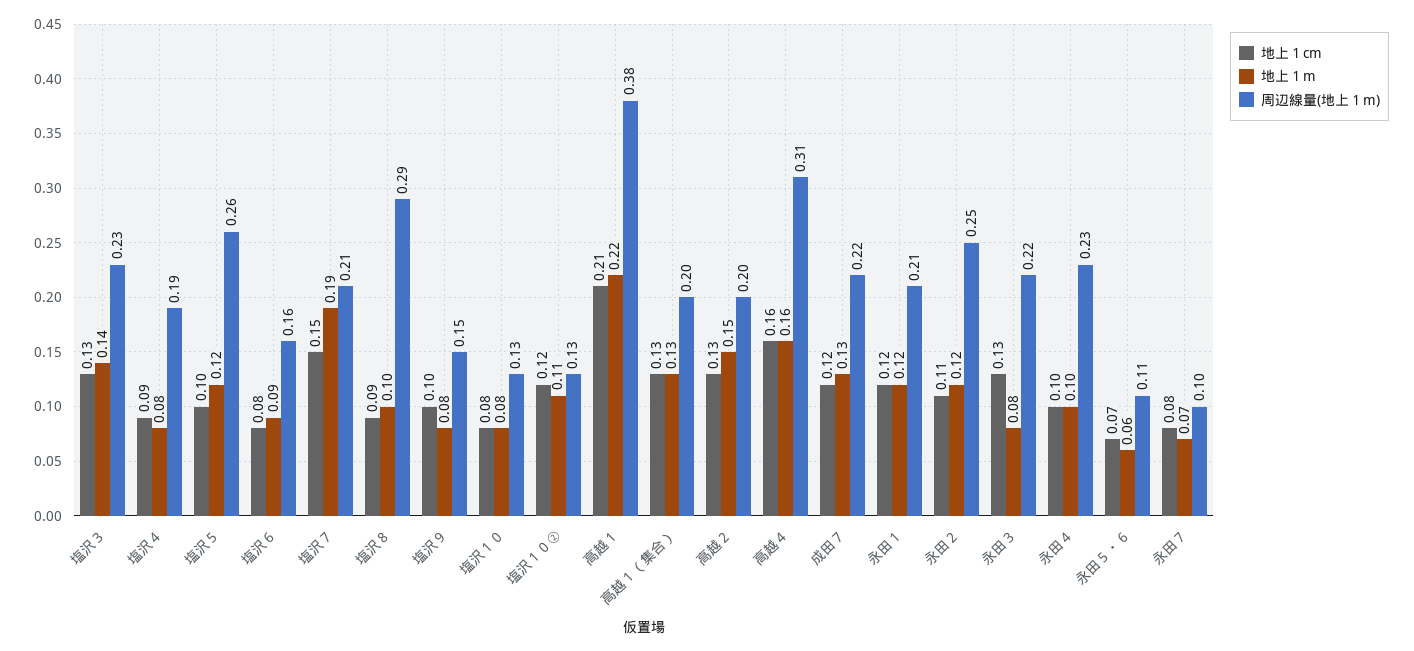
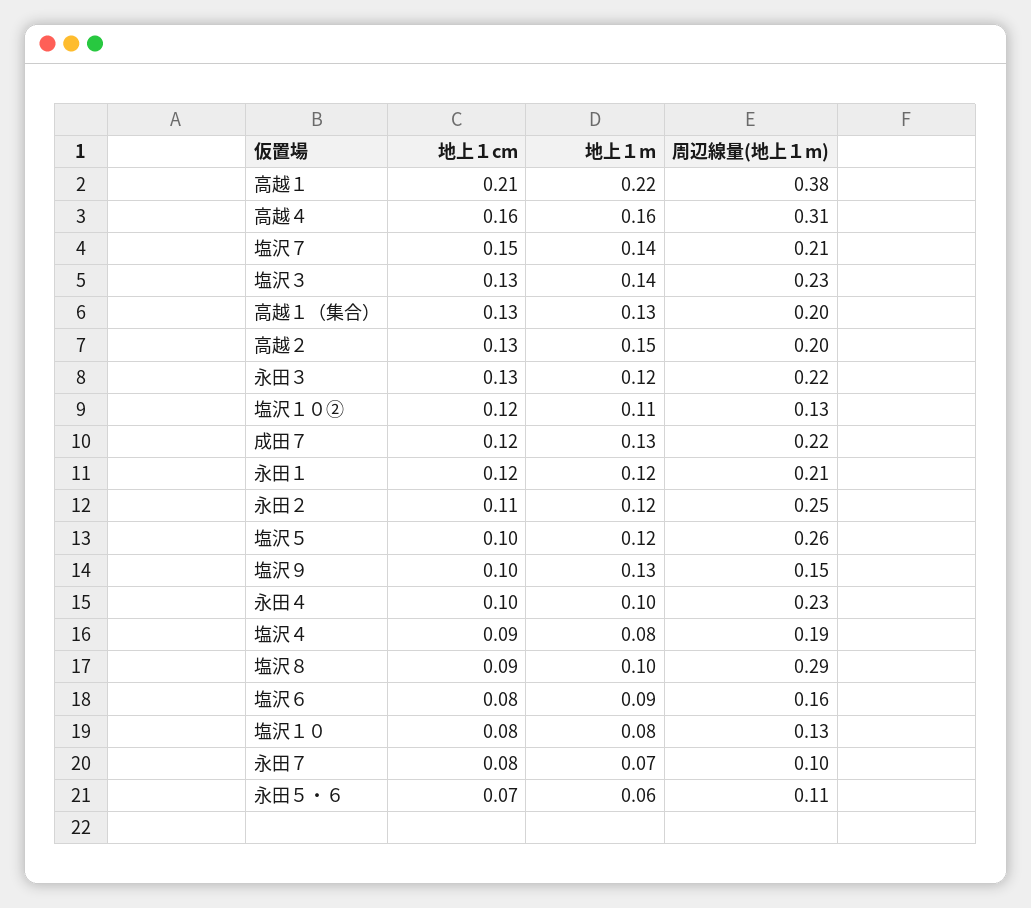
  {
    "地上１cm": {
      "塩沢３": 0.13,
      "塩沢４": 0.09,
      "塩沢５": 0.1,
      "塩沢６": 0.08,
      "塩沢７": 0.15,
      "塩沢８": 0.09,
      "塩沢９": 0.1,
      "塩沢１０": 0.08,
      "塩沢１０②": 0.12,
      "高越１": 0.21,
      "高越１（集合）": 0.13,
      "高越２": 0.13,
      "高越４": 0.16,
      "成田７": 0.12,
      "永田１": 0.12,
      "永田２": 0.11,
      "永田３": 0.13,
      "永田４": 0.1,
      "永田５・６": 0.07,
      "永田７": 0.08
    },
    "地上１m": {
      "塩沢３": 0.14,
      "塩沢４": 0.08,
      "塩沢５": 0.12,
      "塩沢６": 0.09,
-     "塩沢７": 0.19,
+     "塩沢７": 0.14,
      "塩沢８": 0.1,
-     "塩沢９": 0.08,
+     "塩沢９": 0.13,
      "塩沢１０": 0.08,
      "塩沢１０②": 0.11,
      "高越１": 0.22,
      "高越１（集合）": 0.13,
      "高越２": 0.15,
      "高越４": 0.16,
      "成田７": 0.13,
      "永田１": 0.12,
      "永田２": 0.12,
-     "永田３": 0.08,
+     "永田３": 0.12,
      "永田４": 0.1,
      "永田５・６": 0.06,
      "永田７": 0.07
    },
    "周辺線量(地上１m)": {
      "塩沢３": 0.23,
      "塩沢４": 0.19,
      "塩沢５": 0.26,
      "塩沢６": 0.16,
      "塩沢７": 0.21,
      "塩沢８": 0.29,
      "塩沢９": 0.15,
      "塩沢１０": 0.13,
      "塩沢１０②": 0.13,
      "高越１": 0.38,
      "高越１（集合）": 0.2,
      "高越２": 0.2,
      "高越４": 0.31,
      "成田７": 0.22,
      "永田１": 0.21,
      "永田２": 0.25,
      "永田３": 0.22,
      "永田４": 0.23,
      "永田５・６": 0.11,
      "永田７": 0.1
    }
  }

